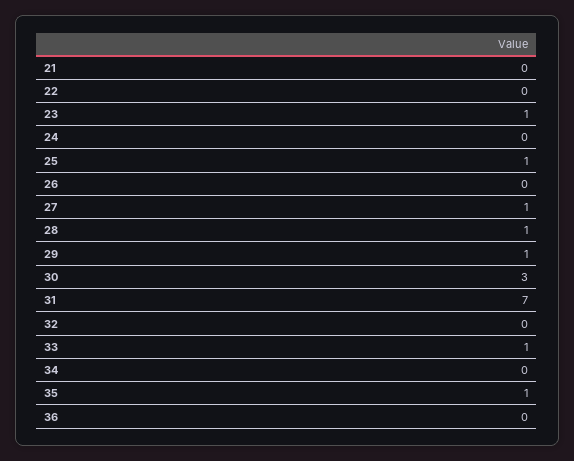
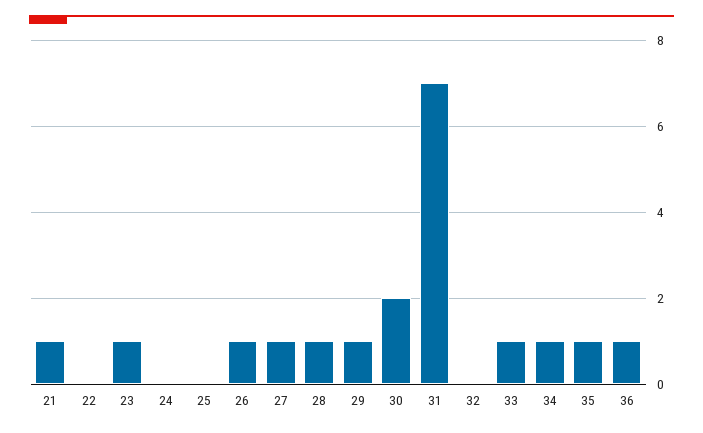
  {
-   "21": 0,
+   "21": 1,
    "22": 0,
    "23": 1,
    "24": 0,
-   "25": 1,
+   "25": 0,
-   "26": 0,
+   "26": 1,
    "27": 1,
    "28": 1,
    "29": 1,
-   "30": 3,
+   "30": 2,
    "31": 7,
    "32": 0,
    "33": 1,
-   "34": 0,
+   "34": 1,
    "35": 1,
-   "36": 0
+   "36": 1
  }

